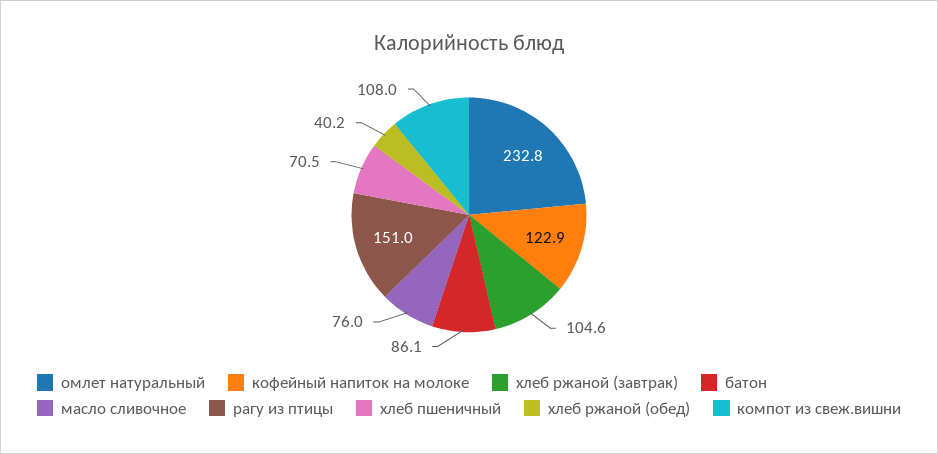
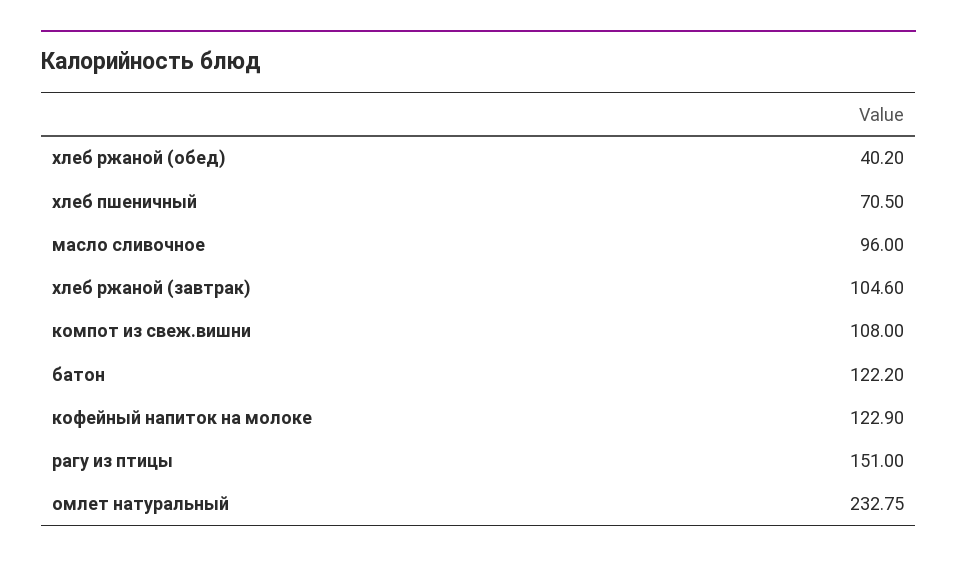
  {
    "омлет натуральный": 232.75,
    "кофейный напиток на молоке": 122.9,
    "хлеб ржаной (завтрак)": 104.6,
-   "батон": 86.1,
+   "батон": 122.2,
-   "масло сливочное": 76,
+   "масло сливочное": 96,
    "рагу из птицы": 151,
    "хлеб пшеничный": 70.5,
    "хлеб ржаной (обед)": 40.2,
    "компот из свеж.вишни": 108
  }

